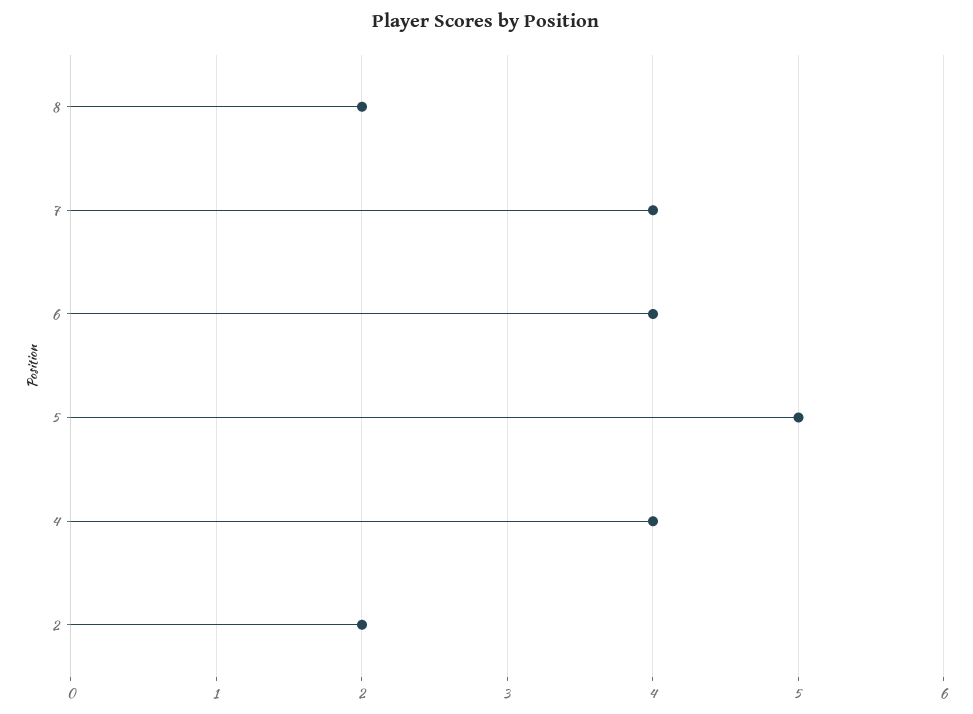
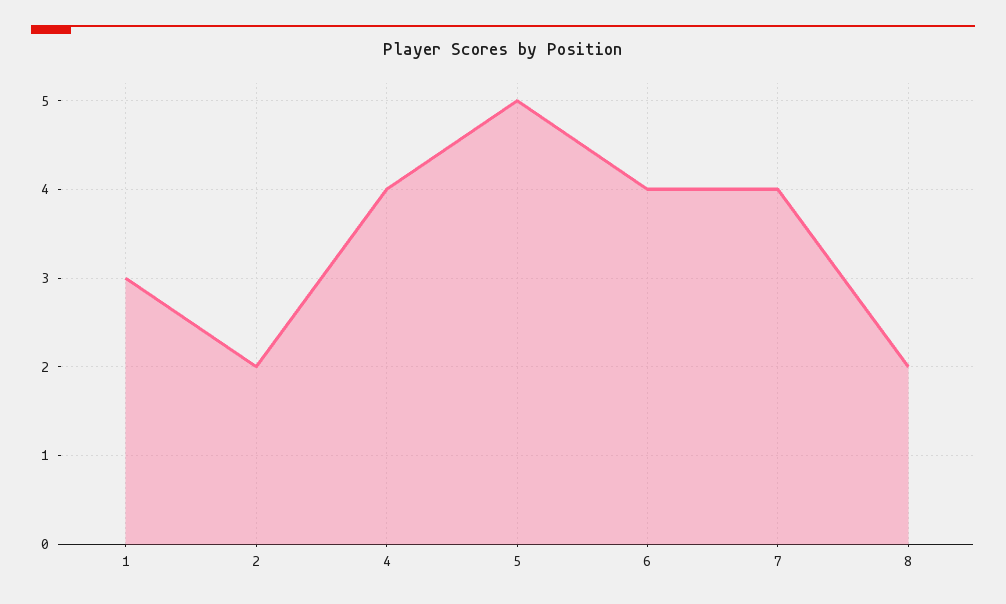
  {
    "8": 2,
    "7": 4,
    "6": 4,
    "5": 5,
    "4": 4,
-   "2": 2
+   "2": 2,
+   "1": 3
  }

